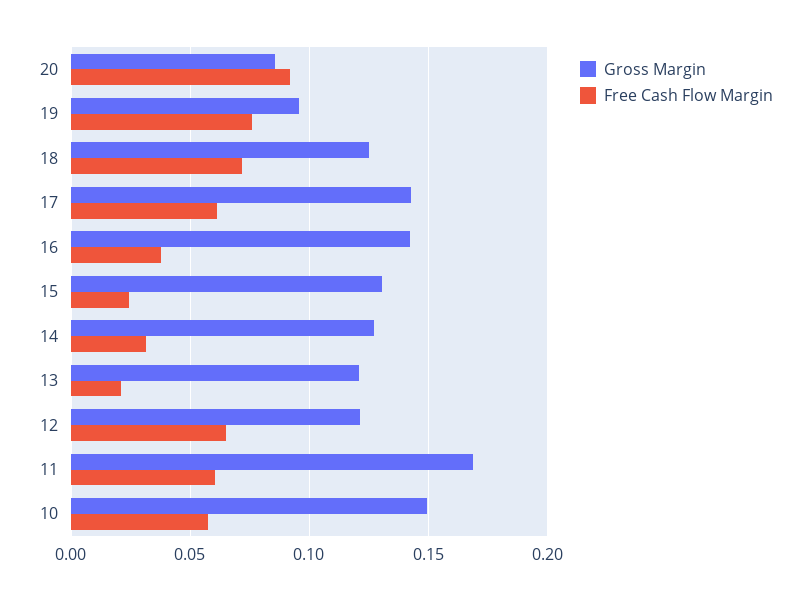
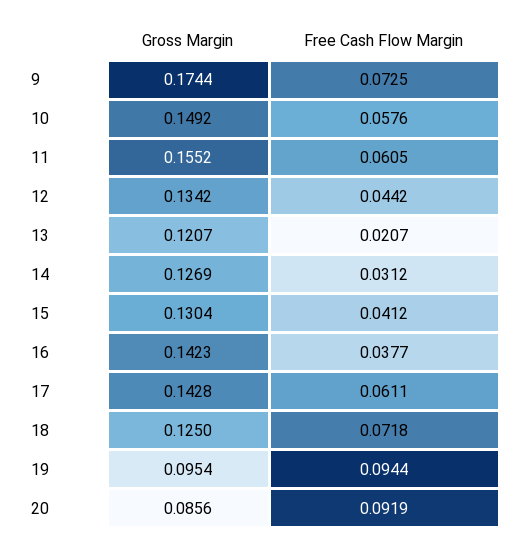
  {
    "Gross Margin": {
      "20": 0.0856,
      "19": 0.0954,
      "18": 0.125,
      "17": 0.1428,
      "16": 0.1423,
      "15": 0.1304,
      "14": 0.1269,
      "13": 0.1207,
-     "12": 0.12,
+     "12": 0.1342,
-     "11": 0.17,
+     "11": 0.1552,
-     "10": 0.1492
+     "10": 0.1492,
+     "9": 0.1744
    },
    "Free Cash Flow Margin": {
      "20": 0.0919,
-     "19": 0.075,
+     "19": 0.0944,
      "18": 0.0718,
      "17": 0.0611,
      "16": 0.0377,
-     "15": 0.025,
+     "15": 0.0412,
      "14": 0.0312,
      "13": 0.0207,
-     "12": 0.065,
+     "12": 0.0442,
      "11": 0.0605,
-     "10": 0.0576
+     "10": 0.0576,
+     "9": 0.0725
    }
  }

